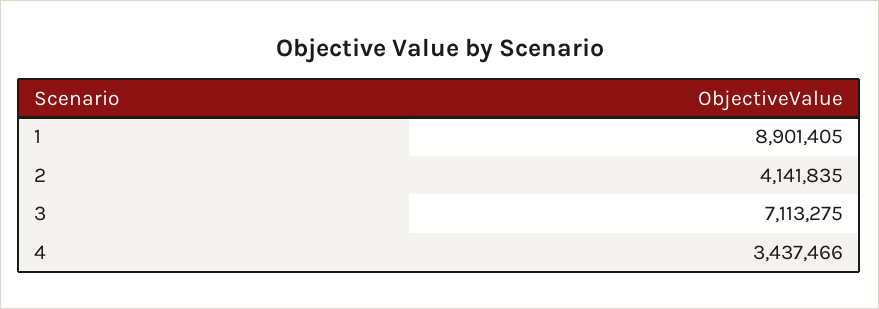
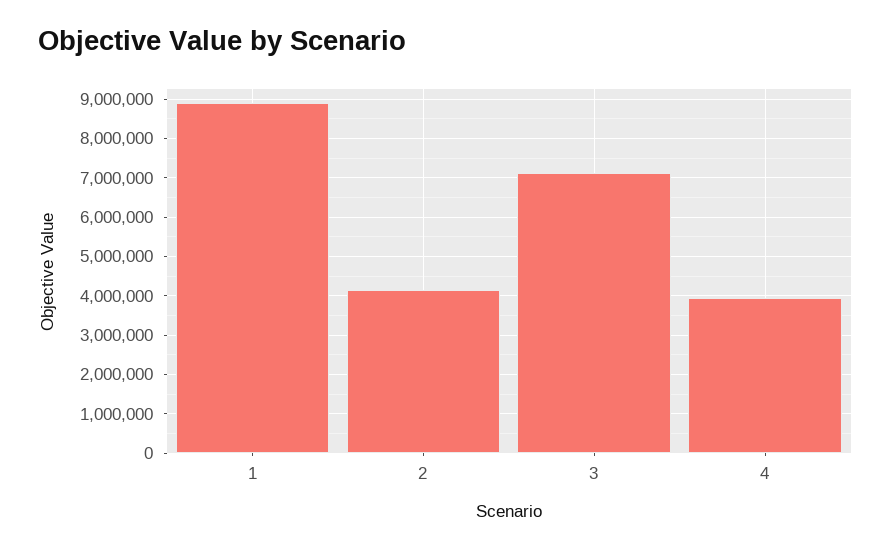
  {
    "1": 8901405,
    "2": 4141835,
    "3": 7113275,
-   "4": 3437466
+   "4": 4000000
  }

